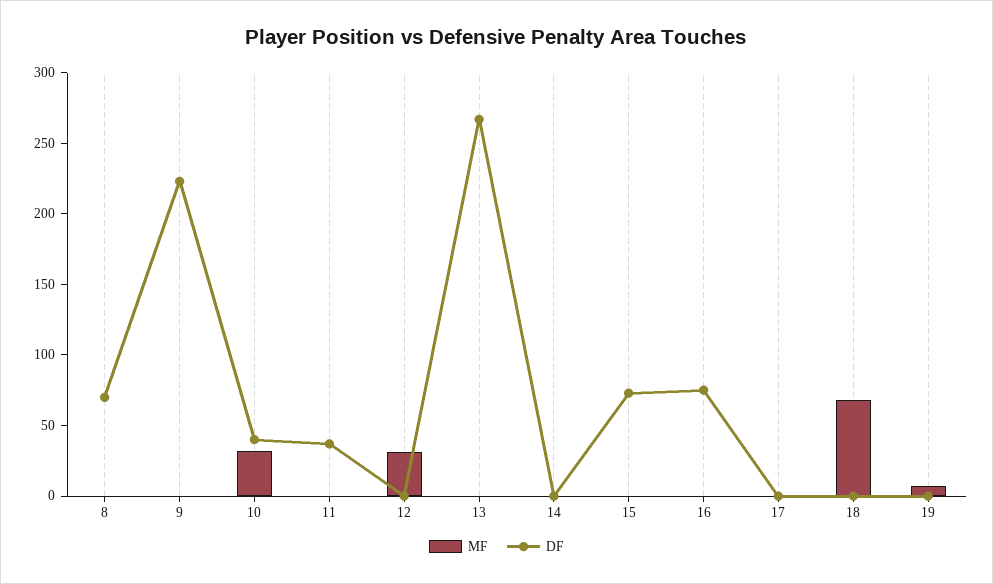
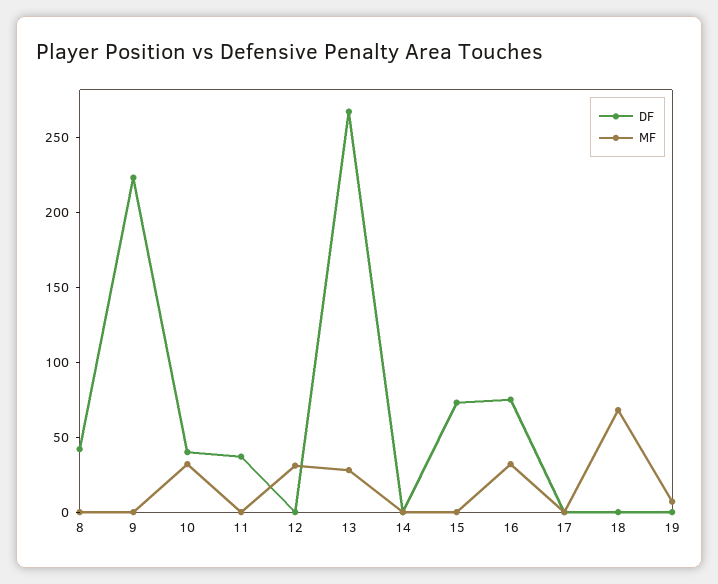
  {
    "MF": {
      "8": 0,
      "9": 0,
      "10": 30,
      "11": 0,
      "12": 30,
-     "13": 0,
+     "13": 30,
      "14": 0,
      "15": 0,
-     "16": 0,
+     "16": 30,
      "17": 0,
      "18": 70,
      "19": 10
    },
    "DF": {
-     "8": 70,
+     "8": 40,
      "9": 220,
      "10": 40,
      "11": 40,
      "12": 0,
      "13": 270,
      "14": 0,
      "15": 70,
      "16": 80,
      "17": 0,
      "18": 0,
      "19": 0
    }
  }

